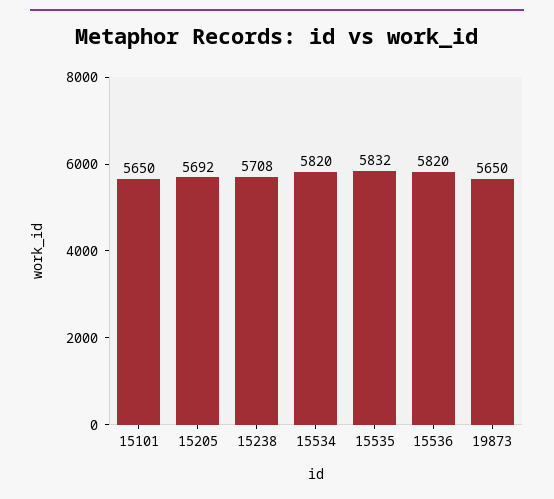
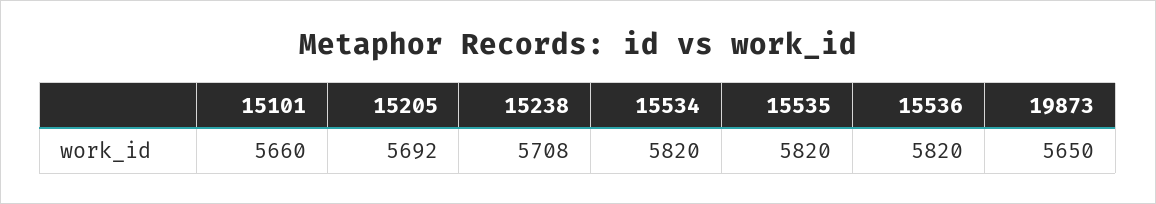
  {
-   "15101": 5650,
+   "15101": 5660,
    "15205": 5692,
    "15238": 5708,
    "15534": 5820,
-   "15535": 5832,
+   "15535": 5820,
    "15536": 5820,
    "19873": 5650
  }

